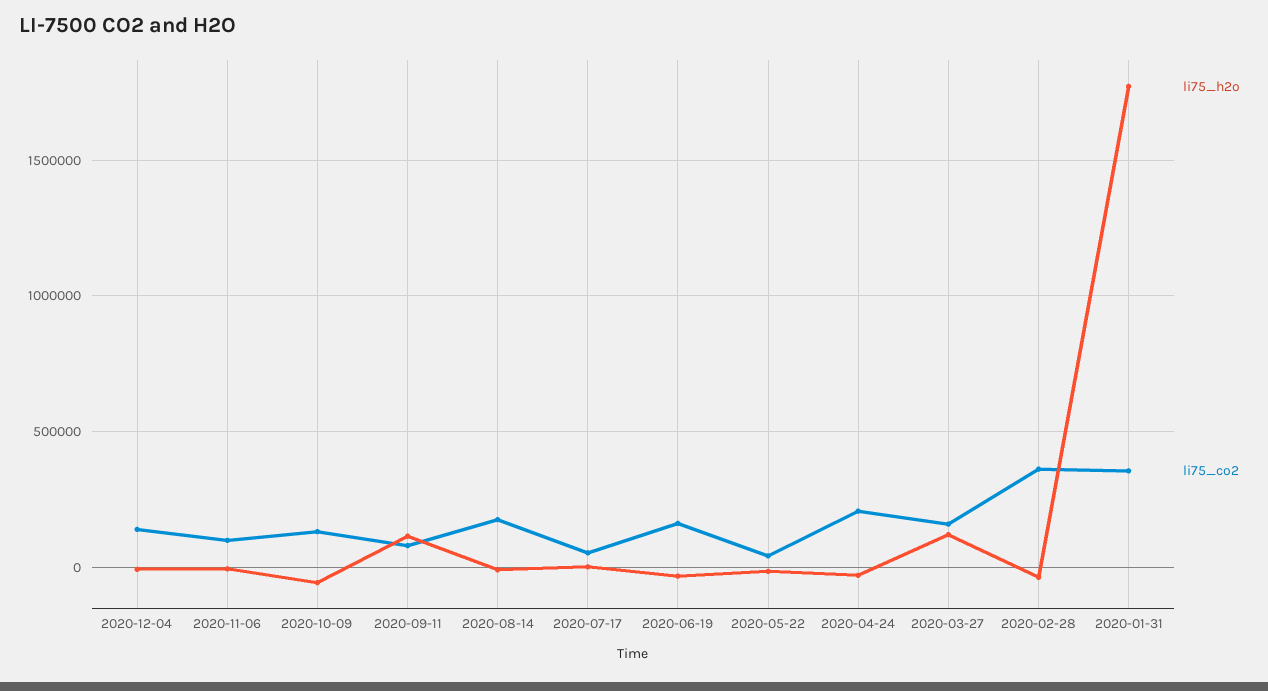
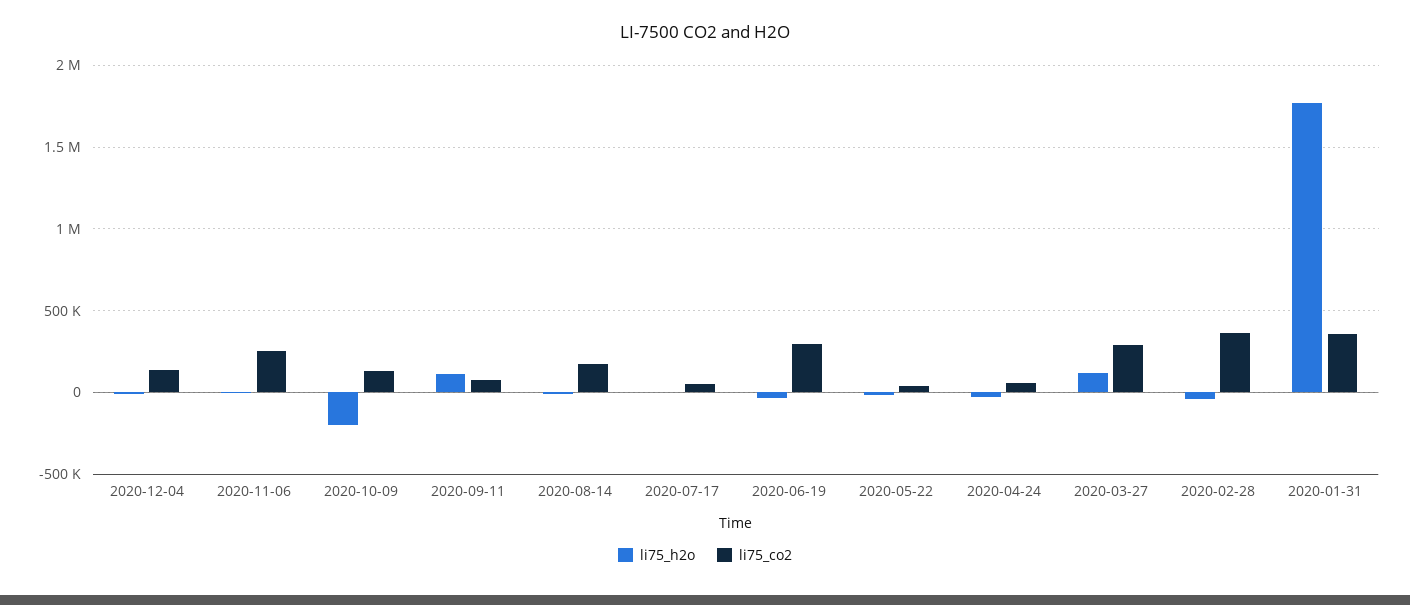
  {
    "li75_h2o": {
      "2020-12-04": 0,
      "2020-11-06": 0,
-     "2020-10-09": -50000,
+     "2020-10-09": -200000,
      "2020-09-11": 100000,
      "2020-08-14": 0,
      "2020-07-17": 0,
      "2020-06-19": -50000,
      "2020-05-22": 0,
      "2020-04-24": -50000,
      "2020-03-27": 100000,
      "2020-02-28": -50000,
      "2020-01-31": 1750000
    },
    "li75_co2": {
      "2020-12-04": 150000,
-     "2020-11-06": 100000,
+     "2020-11-06": 250000,
      "2020-10-09": 150000,
      "2020-09-11": 100000,
      "2020-08-14": 200000,
      "2020-07-17": 50000,
-     "2020-06-19": 150000,
+     "2020-06-19": 300000,
      "2020-05-22": 50000,
-     "2020-04-24": 200000,
+     "2020-04-24": 50000,
-     "2020-03-27": 150000,
+     "2020-03-27": 300000,
      "2020-02-28": 350000,
      "2020-01-31": 350000
    }
  }

